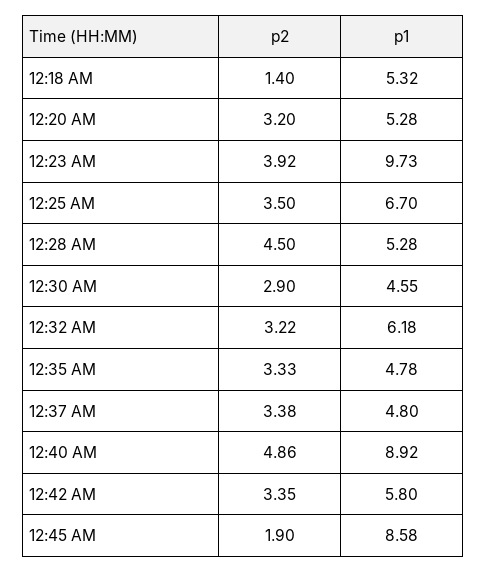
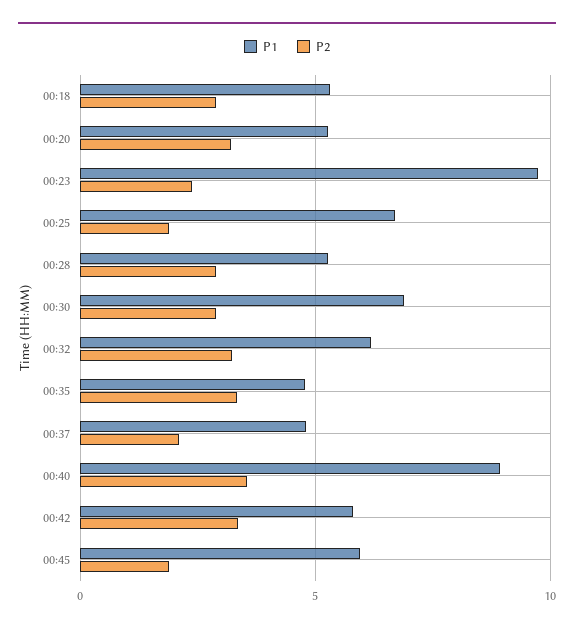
  {
    "p2": {
-     "12:18 AM": 1.4,
+     "12:18 AM": 3,
      "12:20 AM": 3.2,
-     "12:23 AM": 3.92,
+     "12:23 AM": 2.5,
-     "12:25 AM": 3.5,
+     "12:25 AM": 2,
-     "12:28 AM": 4.5,
+     "12:28 AM": 3,
      "12:30 AM": 2.9,
      "12:32 AM": 3.22,
      "12:35 AM": 3.33,
-     "12:37 AM": 3.38,
+     "12:37 AM": 2,
-     "12:40 AM": 4.86,
+     "12:40 AM": 3.5,
      "12:42 AM": 3.35,
      "12:45 AM": 1.9
    },
    "p1": {
      "12:18 AM": 5.32,
      "12:20 AM": 5.28,
      "12:23 AM": 9.73,
      "12:25 AM": 6.7,
      "12:28 AM": 5.28,
-     "12:30 AM": 4.55,
+     "12:30 AM": 7,
      "12:32 AM": 6.18,
      "12:35 AM": 4.78,
      "12:37 AM": 4.8,
      "12:40 AM": 8.92,
      "12:42 AM": 5.8,
-     "12:45 AM": 8.58
+     "12:45 AM": 6
    }
  }

